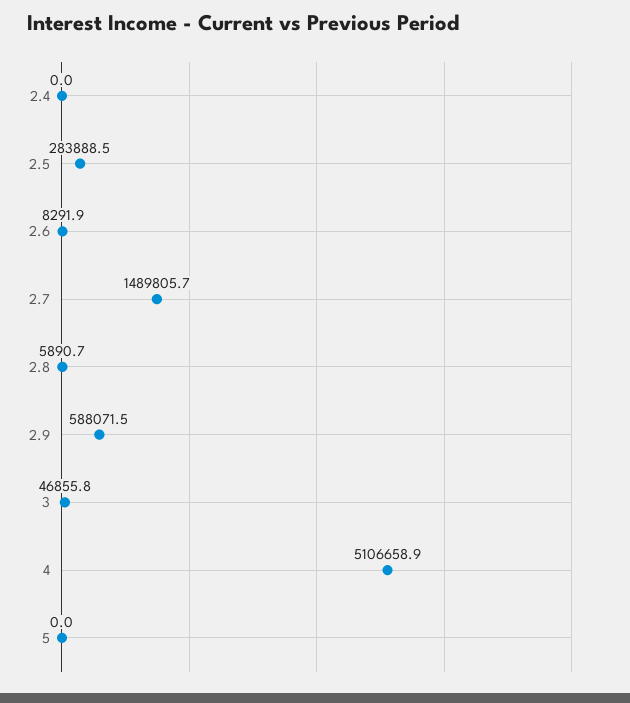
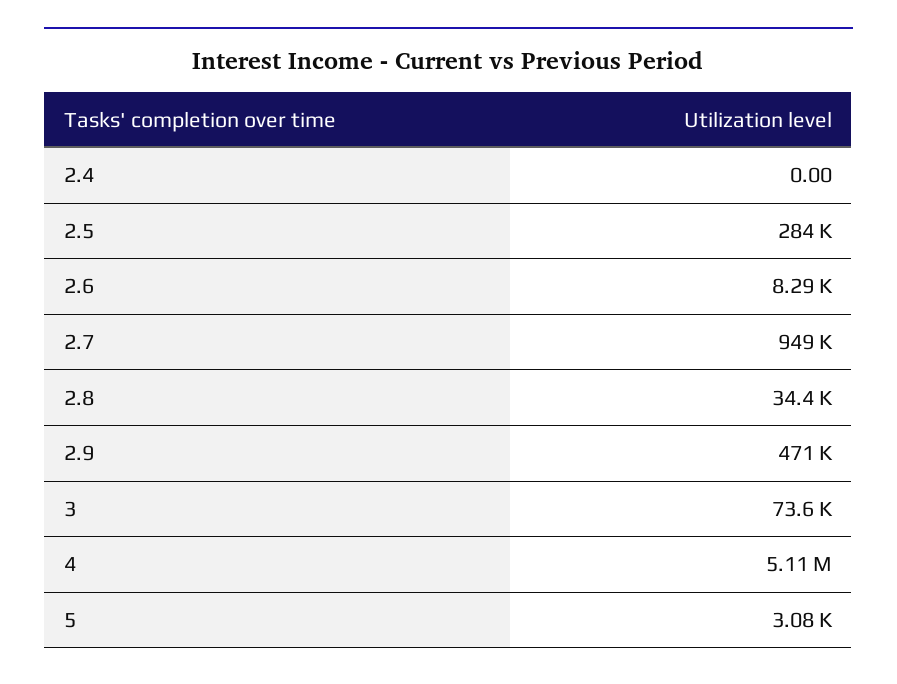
  {
    "2.4": 0,
    "2.5": 283888.5,
    "2.6": 8291.9,
-   "2.7": 1489805.7,
+   "2.7": 949000,
-   "2.8": 5890.7,
+   "2.8": 34400,
-   "2.9": 588071.5,
+   "2.9": 471000,
-   "3": 46855.8,
+   "3": 73600,
    "4": 5106658.9,
-   "5": 0
+   "5": 3080
  }

